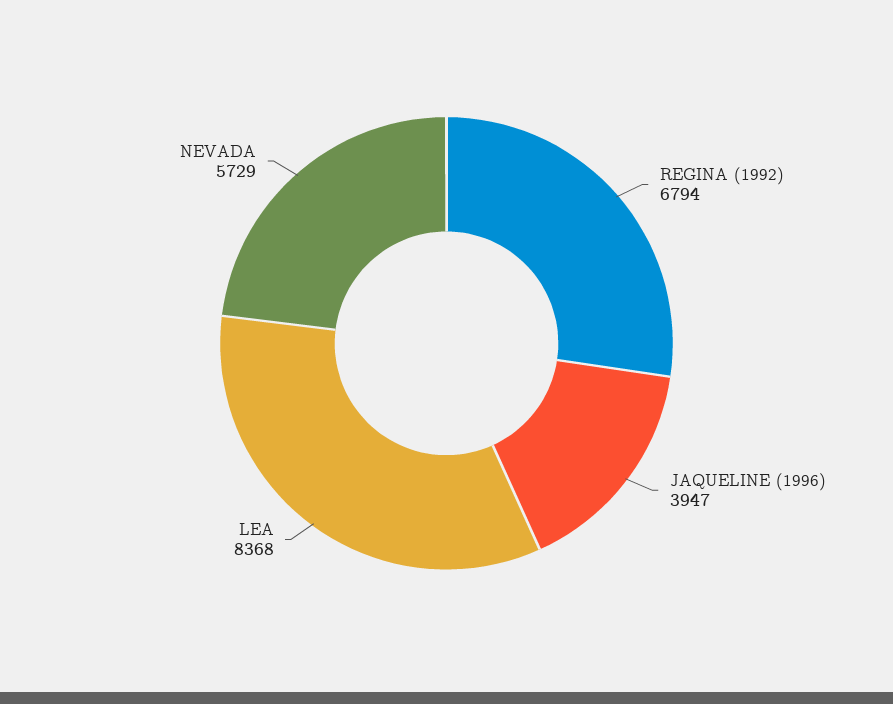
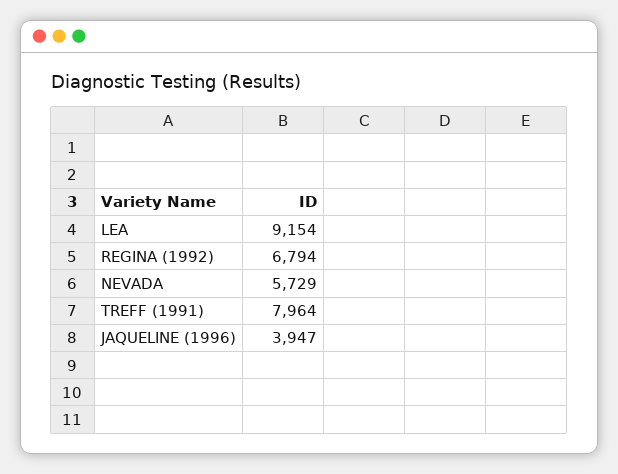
  {
    "REGINA (1992)": 6794,
    "JAQUELINE (1996)": 3947,
-   "LEA": 8368,
+   "LEA": 9154,
-   "NEVADA": 5729
+   "NEVADA": 5729,
+   "TREFF (1991)": 7964
  }

